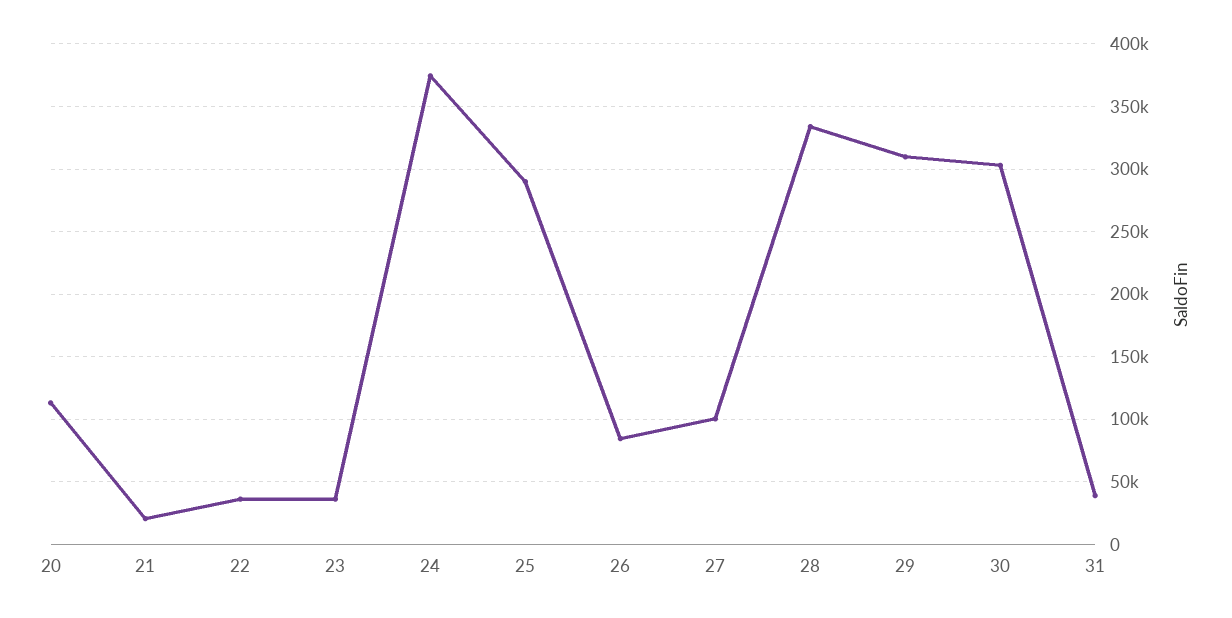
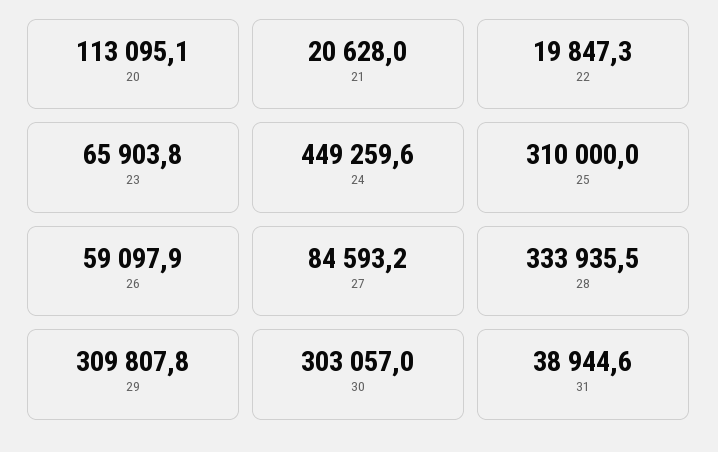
  {
    "20": 113095.1,
    "21": 20628,
-   "22": 35000,
+   "22": 19847.3,
-   "23": 35000,
+   "23": 65903.8,
-   "24": 375000,
+   "24": 449259.6,
-   "25": 290000,
+   "25": 310000,
-   "26": 85000,
+   "26": 59097.9,
-   "27": 100000,
+   "27": 84593.2,
    "28": 333935.5,
    "29": 309807.8,
    "30": 303057,
    "31": 38944.6
  }

